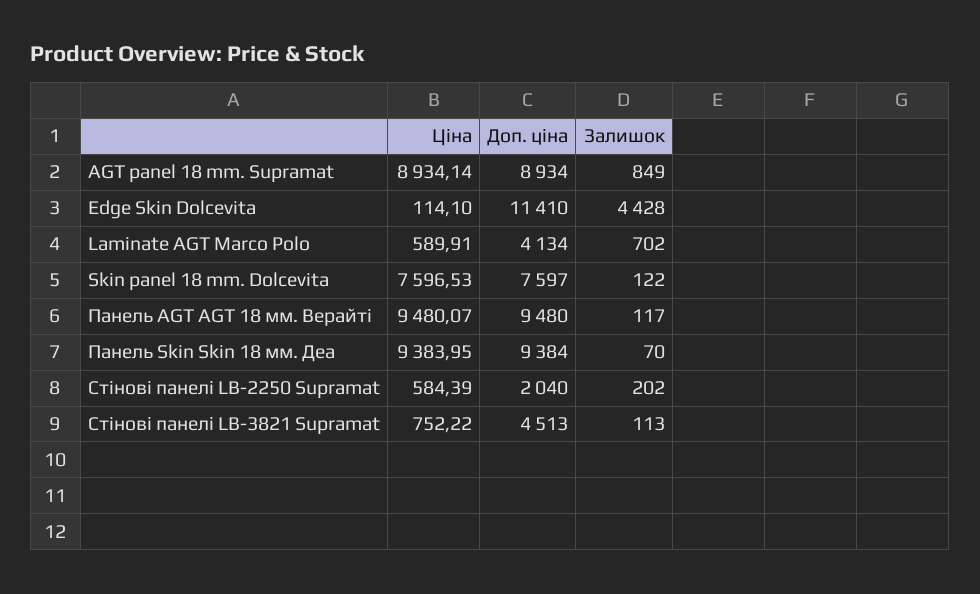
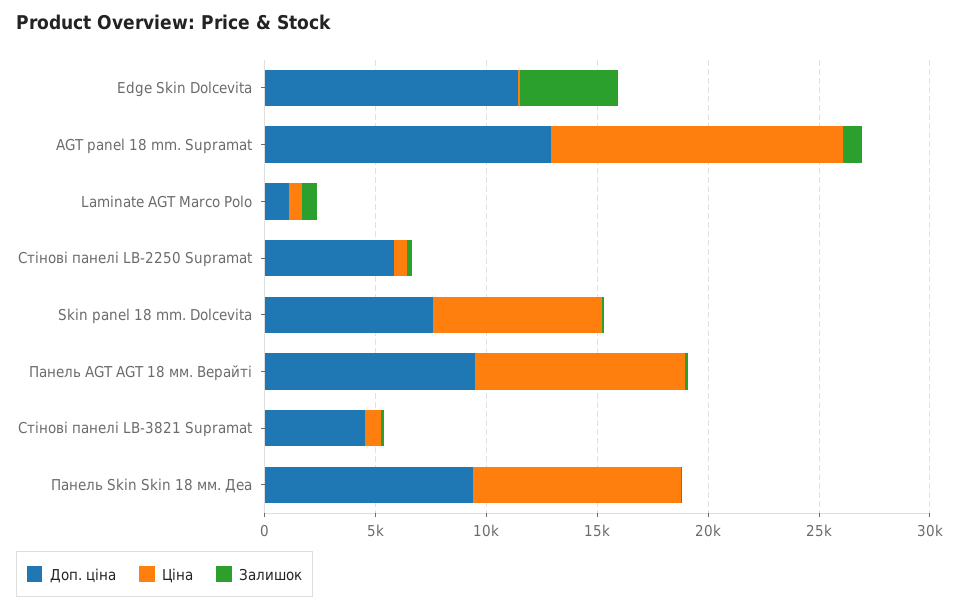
  {
    "Ціна": {
-     "AGT panel 18 mm. Supramat": 8934.14,
+     "AGT panel 18 mm. Supramat": 13000,
      "Edge Skin Dolcevita": 114.1,
      "Laminate AGT Marco Polo": 589.91,
      "Skin panel 18 mm. Dolcevita": 7596.53,
      "Панель AGT AGT 18 мм. Верайті": 9480.07,
      "Панель Skin Skin 18 мм. Деа": 9383.95,
      "Стінові панелі LB-2250 Supramat": 584.39,
      "Стінові панелі LB-3821 Supramat": 752.22
    },
    "Доп. ціна": {
-     "AGT panel 18 mm. Supramat": 8934,
+     "AGT panel 18 mm. Supramat": 13000,
      "Edge Skin Dolcevita": 11410,
-     "Laminate AGT Marco Polo": 4134,
+     "Laminate AGT Marco Polo": 1000,
      "Skin panel 18 mm. Dolcevita": 7597,
      "Панель AGT AGT 18 мм. Верайті": 9480,
      "Панель Skin Skin 18 мм. Деа": 9384,
-     "Стінові панелі LB-2250 Supramat": 2040,
+     "Стінові панелі LB-2250 Supramat": 6000,
      "Стінові панелі LB-3821 Supramat": 4513
    },
    "Залишок": {
      "AGT panel 18 mm. Supramat": 849,
      "Edge Skin Dolcevita": 4428,
      "Laminate AGT Marco Polo": 702,
      "Skin panel 18 mm. Dolcevita": 122,
      "Панель AGT AGT 18 мм. Верайті": 117,
      "Панель Skin Skin 18 мм. Деа": 70,
      "Стінові панелі LB-2250 Supramat": 202,
      "Стінові панелі LB-3821 Supramat": 113
    }
  }

